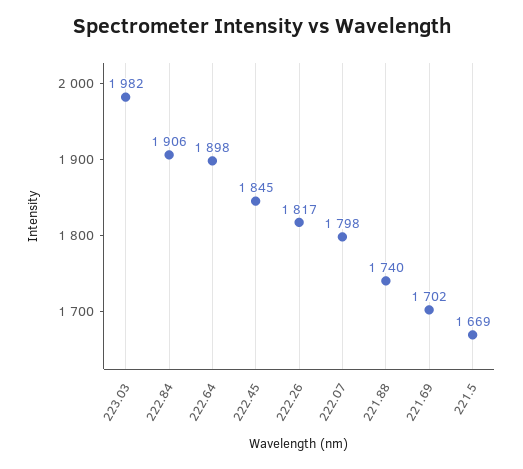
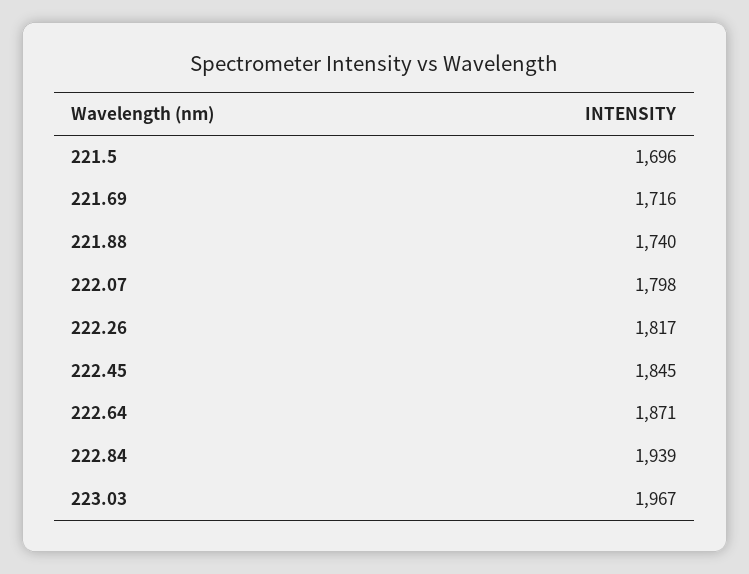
  {
-   "223.03": 1982,
+   "223.03": 1967,
-   "222.84": 1906,
+   "222.84": 1939,
-   "222.64": 1898,
+   "222.64": 1871,
    "222.45": 1845,
    "222.26": 1817,
    "222.07": 1798,
    "221.88": 1740,
-   "221.69": 1702,
+   "221.69": 1716,
-   "221.5": 1669
+   "221.5": 1696
  }

